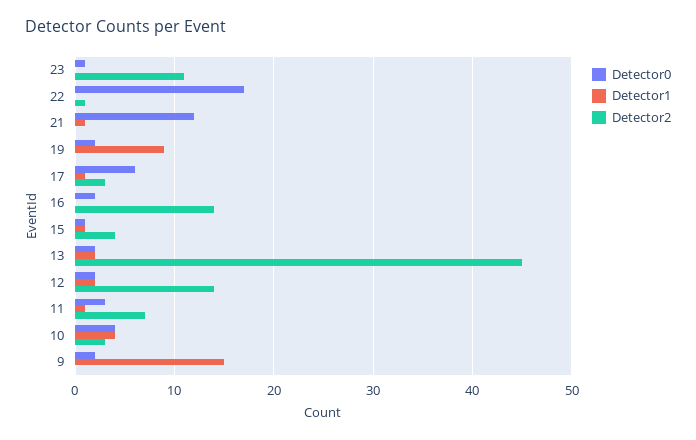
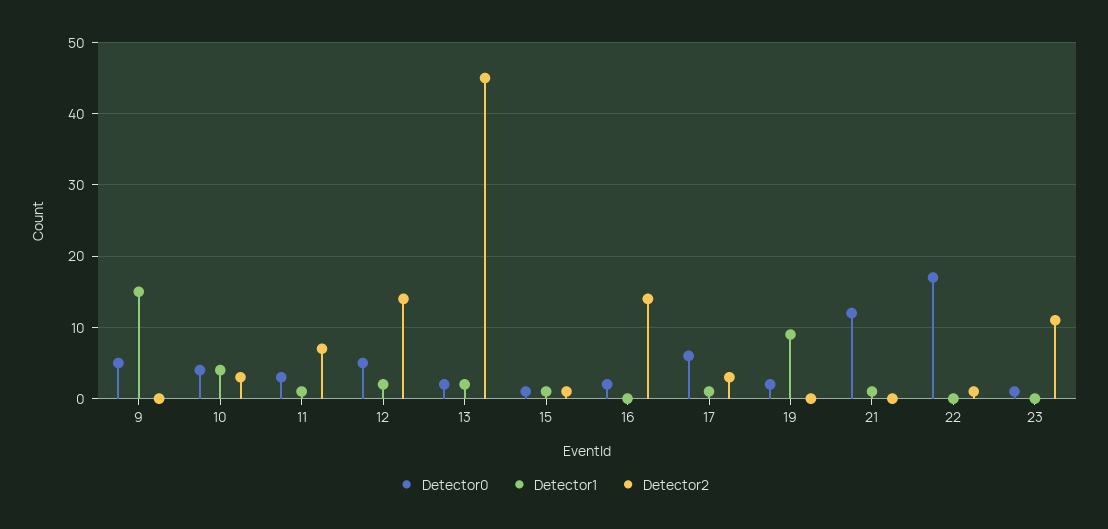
  {
    "Detector0": {
      "23": 1,
      "22": 17,
      "21": 12,
      "19": 2,
      "17": 6,
      "16": 2,
      "15": 1,
      "13": 2,
-     "12": 2,
+     "12": 5,
      "11": 3,
      "10": 4,
-     "9": 2
+     "9": 5
    },
    "Detector1": {
      "23": 0,
      "22": 0,
      "21": 1,
      "19": 9,
      "17": 1,
      "16": 0,
      "15": 1,
      "13": 2,
      "12": 2,
      "11": 1,
      "10": 4,
      "9": 15
    },
    "Detector2": {
      "23": 11,
      "22": 1,
      "21": 0,
      "19": 0,
      "17": 3,
      "16": 14,
-     "15": 4,
+     "15": 1,
      "13": 45,
      "12": 14,
      "11": 7,
      "10": 3,
      "9": 0
    }
  }

